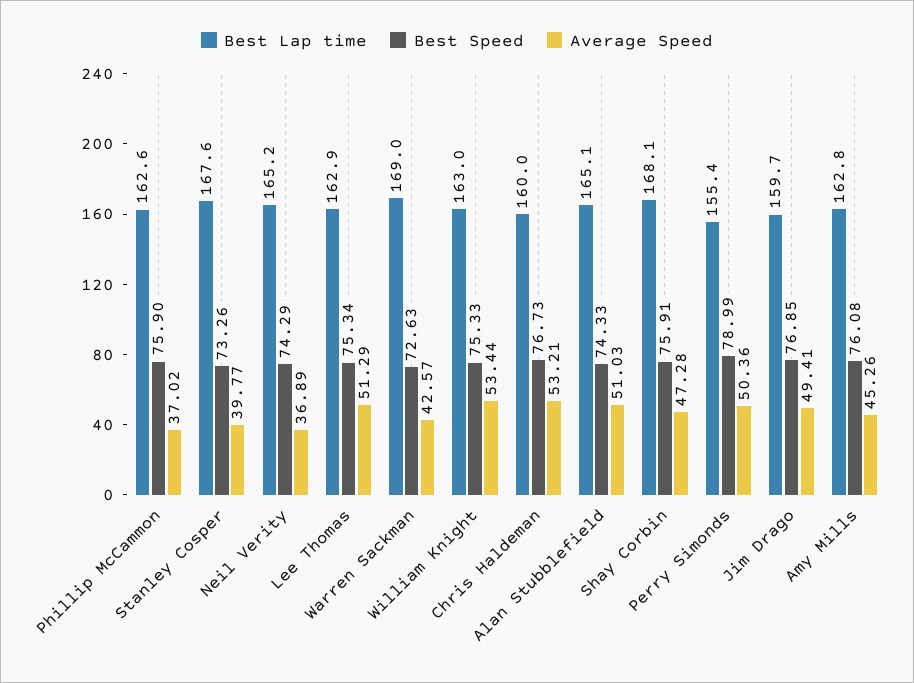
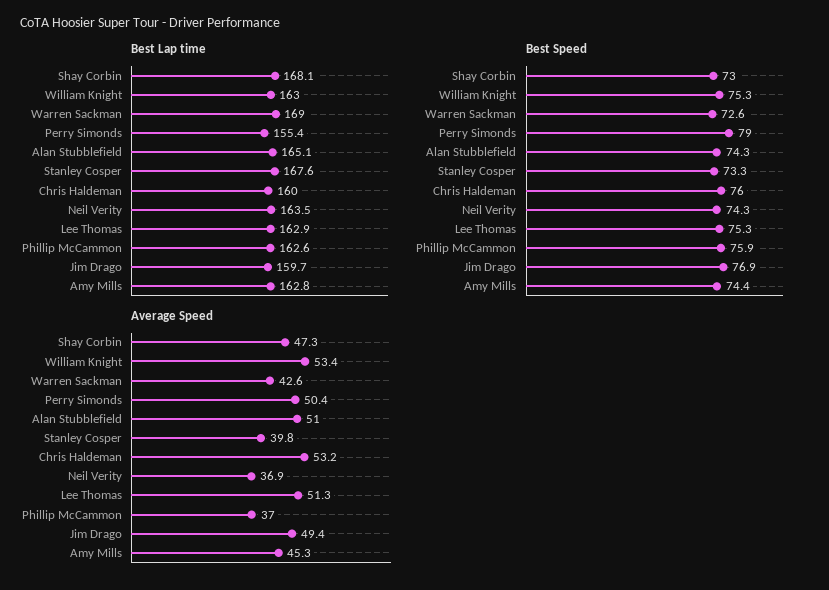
  {
    "Best Lap time": {
      "Phillip McCammon": 162.6,
      "Stanley Cosper": 167.6,
-     "Neil Verity": 165.2,
+     "Neil Verity": 163.5,
      "Lee Thomas": 162.9,
      "Warren Sackman": 169,
      "William Knight": 163,
      "Chris Haldeman": 160,
      "Alan Stubblefield": 165.1,
      "Shay Corbin": 168.1,
      "Perry Simonds": 155.4,
      "Jim Drago": 159.7,
      "Amy Mills": 162.8
    },
    "Best Speed": {
      "Phillip McCammon": 75.9,
      "Stanley Cosper": 73.26,
      "Neil Verity": 74.29,
      "Lee Thomas": 75.34,
      "Warren Sackman": 72.63,
      "William Knight": 75.33,
-     "Chris Haldeman": 76.73,
+     "Chris Haldeman": 76,
      "Alan Stubblefield": 74.33,
-     "Shay Corbin": 75.91,
+     "Shay Corbin": 73,
      "Perry Simonds": 78.99,
      "Jim Drago": 76.85,
-     "Amy Mills": 76.08
+     "Amy Mills": 74.4
    },
    "Average Speed": {
      "Phillip McCammon": 37.02,
      "Stanley Cosper": 39.77,
      "Neil Verity": 36.89,
      "Lee Thomas": 51.29,
      "Warren Sackman": 42.57,
      "William Knight": 53.44,
      "Chris Haldeman": 53.21,
      "Alan Stubblefield": 51.03,
      "Shay Corbin": 47.28,
      "Perry Simonds": 50.36,
      "Jim Drago": 49.41,
      "Amy Mills": 45.26
    }
  }

